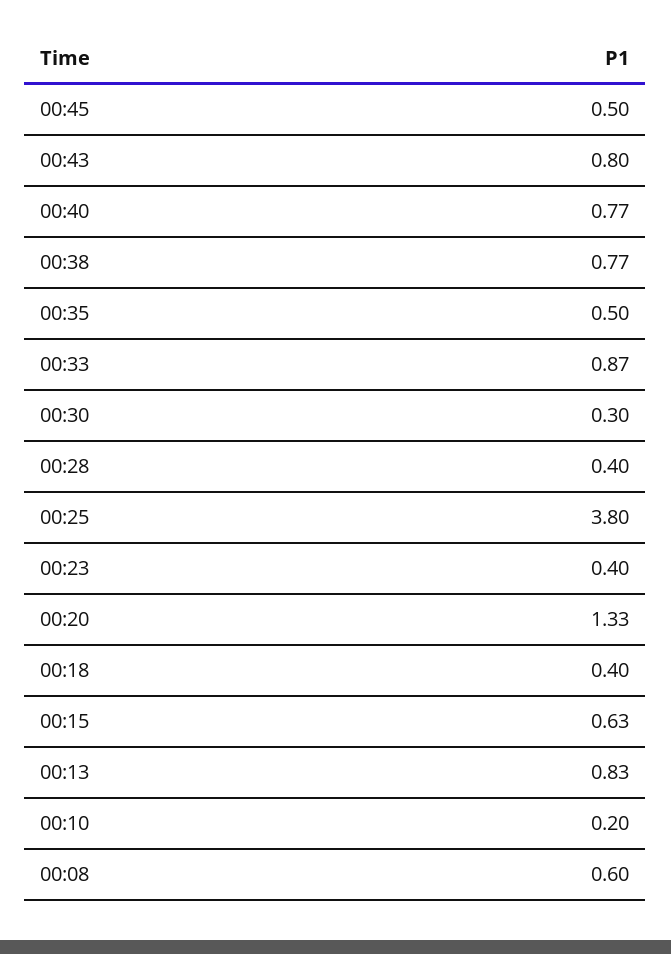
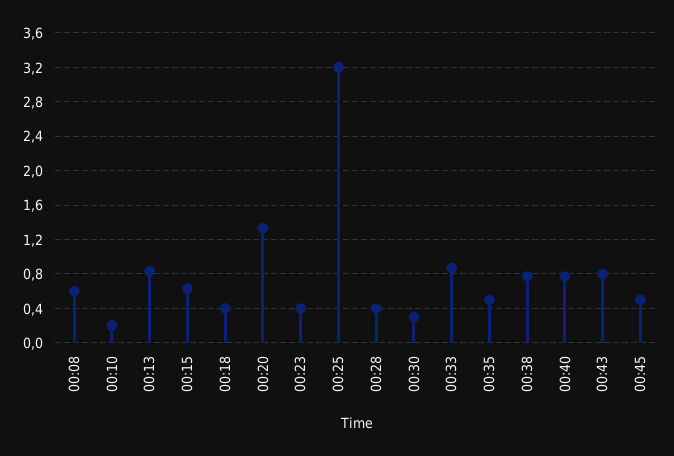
  {
    "00:45": 0.5,
    "00:43": 0.8,
    "00:40": 0.77,
    "00:38": 0.77,
    "00:35": 0.5,
    "00:33": 0.87,
    "00:30": 0.3,
    "00:28": 0.4,
-   "00:25": 3.8,
+   "00:25": 3.2,
    "00:23": 0.4,
    "00:20": 1.33,
    "00:18": 0.4,
    "00:15": 0.63,
    "00:13": 0.83,
    "00:10": 0.2,
    "00:08": 0.6
  }

